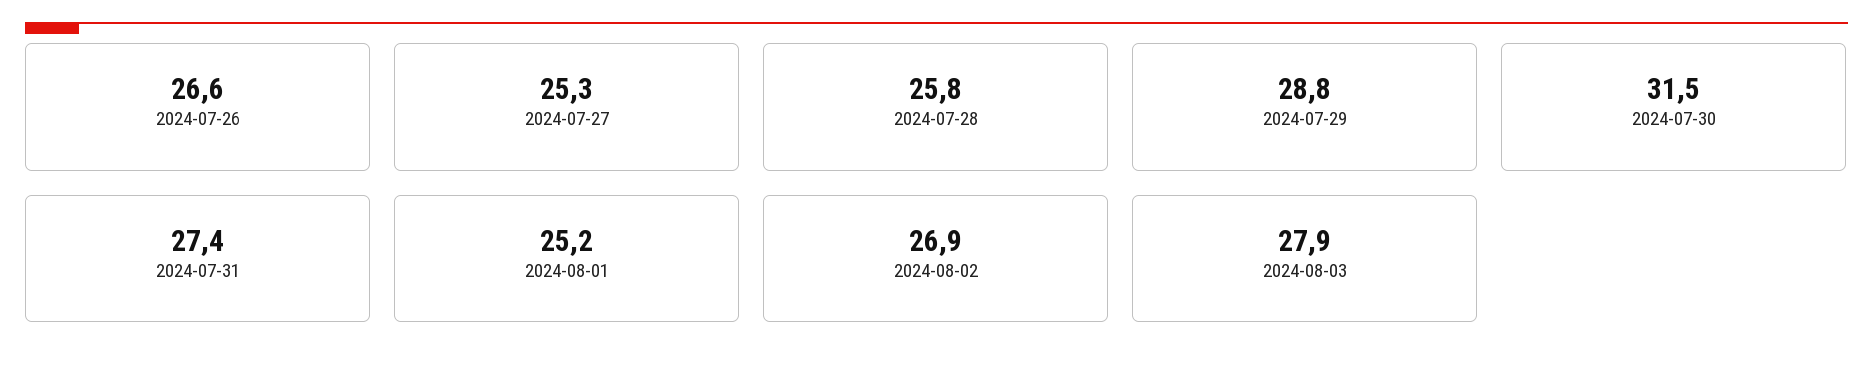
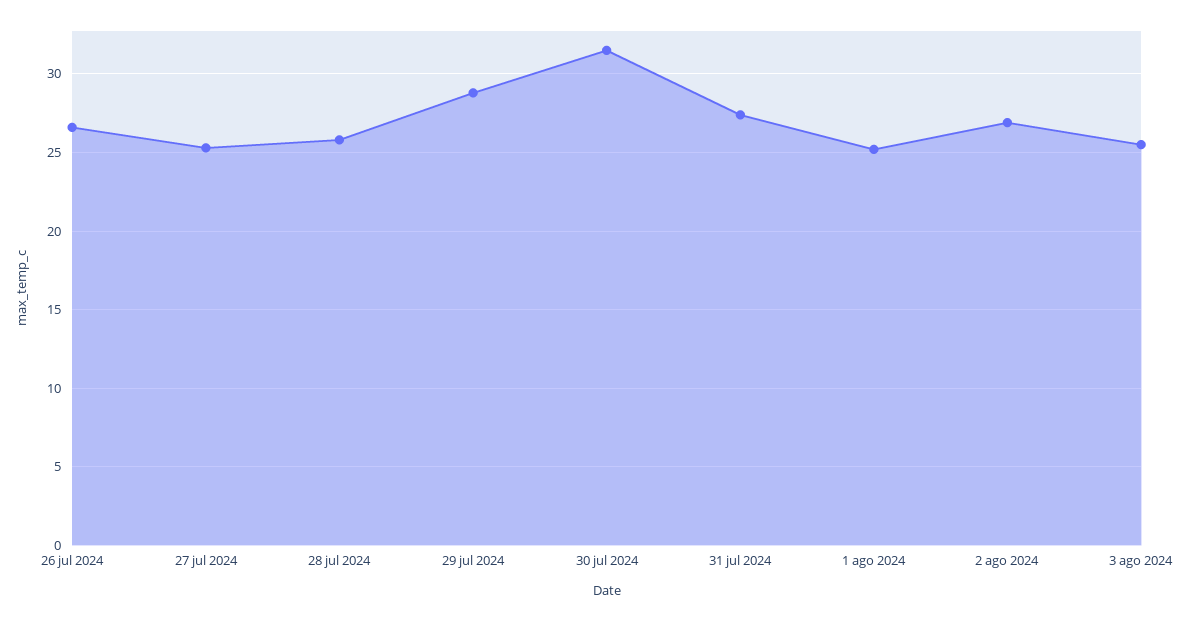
  {
    "2024-07-26": 26.6,
    "2024-07-27": 25.3,
    "2024-07-28": 25.8,
    "2024-07-29": 28.8,
    "2024-07-30": 31.5,
    "2024-07-31": 27.4,
    "2024-08-01": 25.2,
    "2024-08-02": 26.9,
-   "2024-08-03": 27.9
+   "2024-08-03": 25.5
  }

